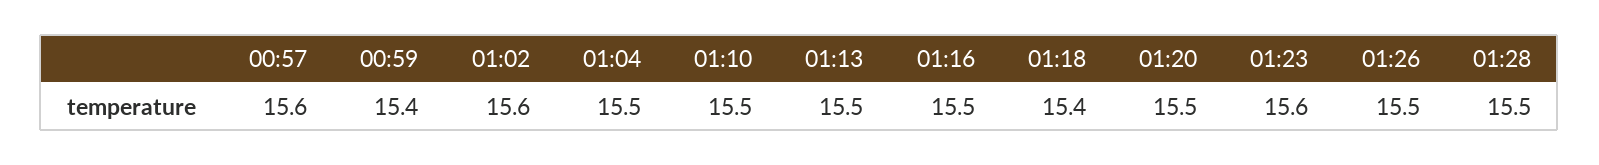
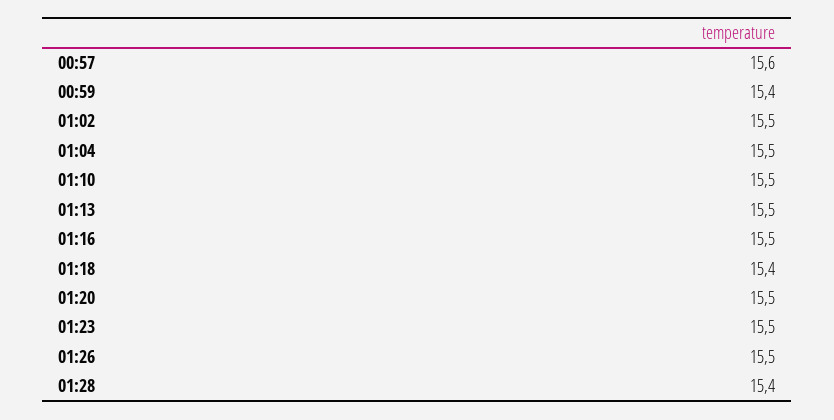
  {
    "00:57": 15.6,
    "00:59": 15.4,
-   "01:02": 15.6,
+   "01:02": 15.5,
    "01:04": 15.5,
    "01:10": 15.5,
    "01:13": 15.5,
    "01:16": 15.5,
    "01:18": 15.4,
    "01:20": 15.5,
-   "01:23": 15.6,
+   "01:23": 15.5,
    "01:26": 15.5,
-   "01:28": 15.5
+   "01:28": 15.4
  }

